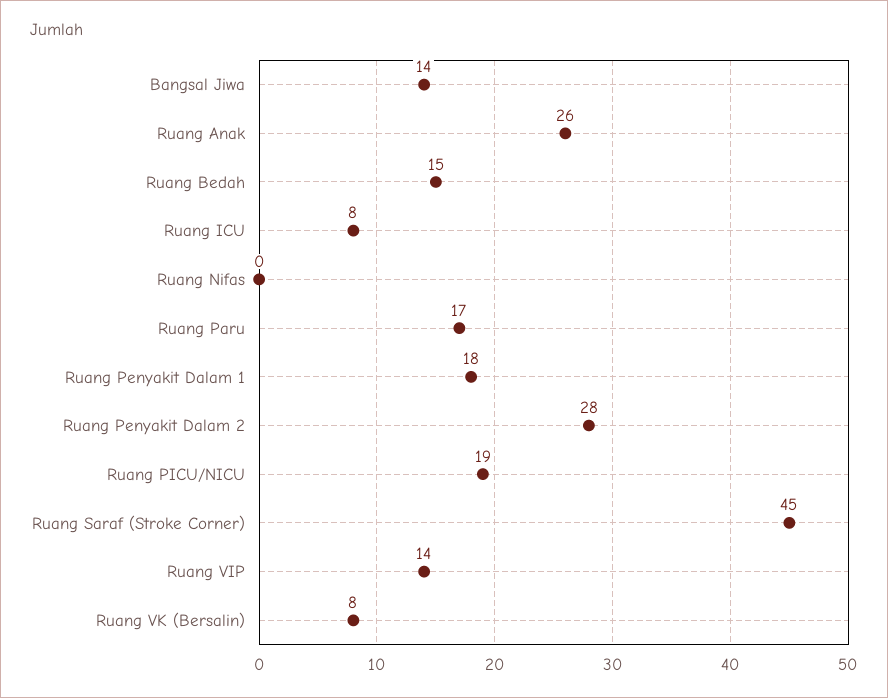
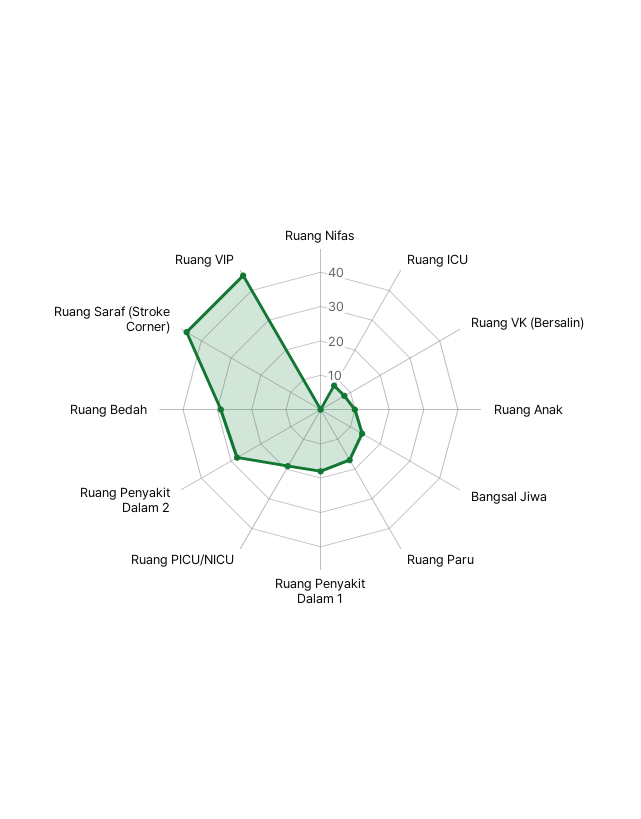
  {
    "Bangsal Jiwa": 14,
-   "Ruang Anak": 26,
+   "Ruang Anak": 10,
-   "Ruang Bedah": 15,
+   "Ruang Bedah": 30,
    "Ruang ICU": 8,
    "Ruang Nifas": 0,
    "Ruang Paru": 17,
    "Ruang Penyakit Dalam 1": 18,
    "Ruang Penyakit Dalam 2": 28,
    "Ruang PICU/NICU": 19,
    "Ruang Saraf (Stroke Corner)": 45,
-   "Ruang VIP": 14,
+   "Ruang VIP": 45,
    "Ruang VK (Bersalin)": 8
  }

